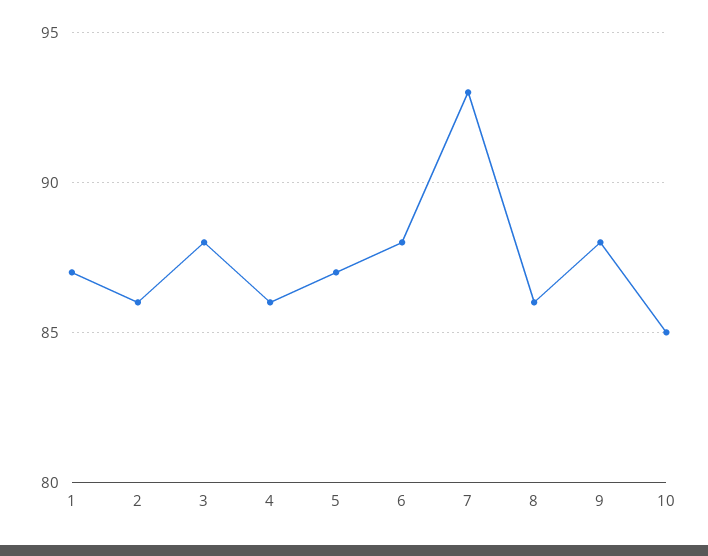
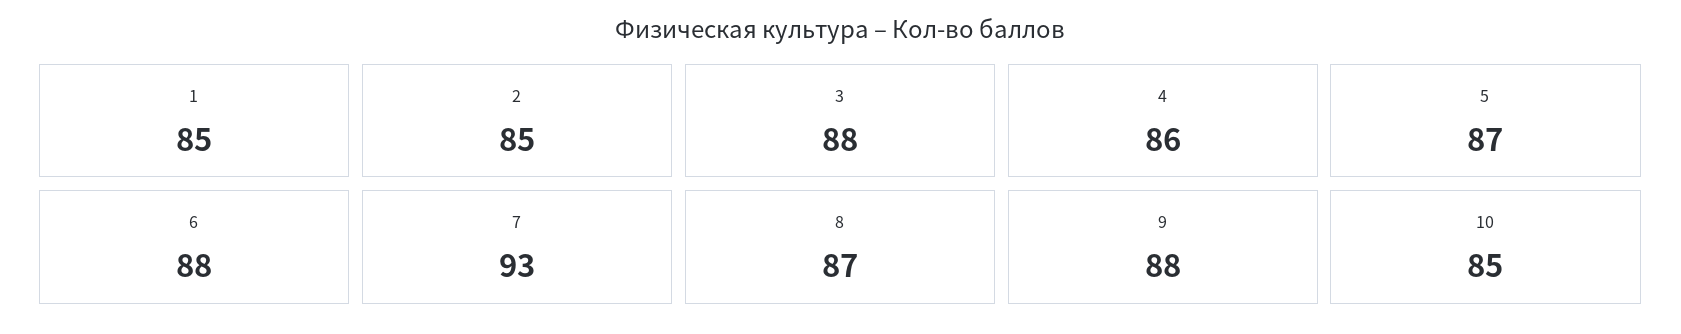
  {
-   "1": 87,
+   "1": 85,
-   "2": 86,
+   "2": 85,
    "3": 88,
    "4": 86,
    "5": 87,
    "6": 88,
    "7": 93,
-   "8": 86,
+   "8": 87,
    "9": 88,
    "10": 85
  }

